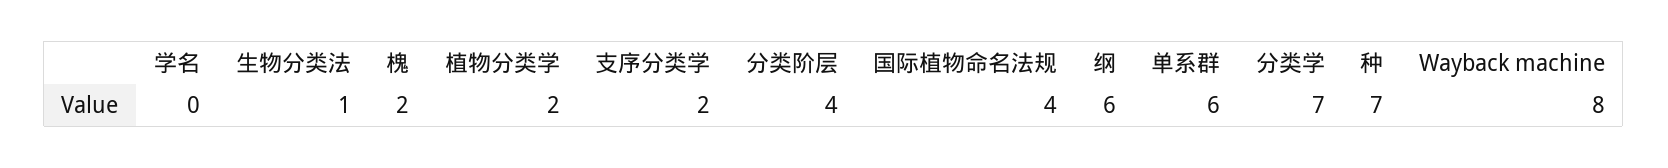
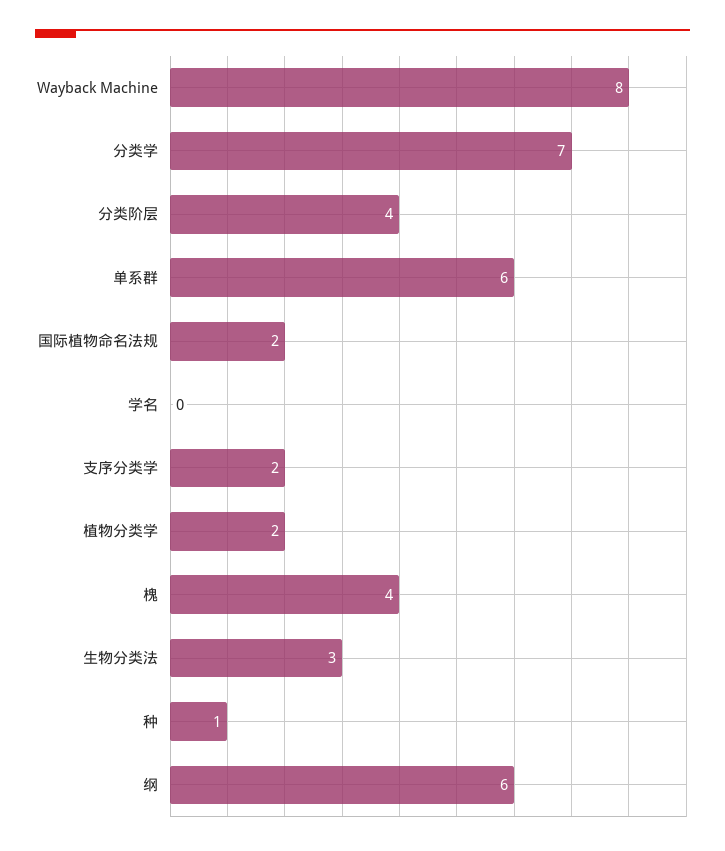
  {
    "学名": 0,
-   "生物分类法": 1,
+   "生物分类法": 3,
-   "槐": 2,
+   "槐": 4,
    "植物分类学": 2,
    "支序分类学": 2,
    "分类阶层": 4,
-   "国际植物命名法规": 4,
+   "国际植物命名法规": 2,
    "纲": 6,
    "单系群": 6,
    "分类学": 7,
-   "种": 7,
+   "种": 1,
    "Wayback machine": 8
  }

